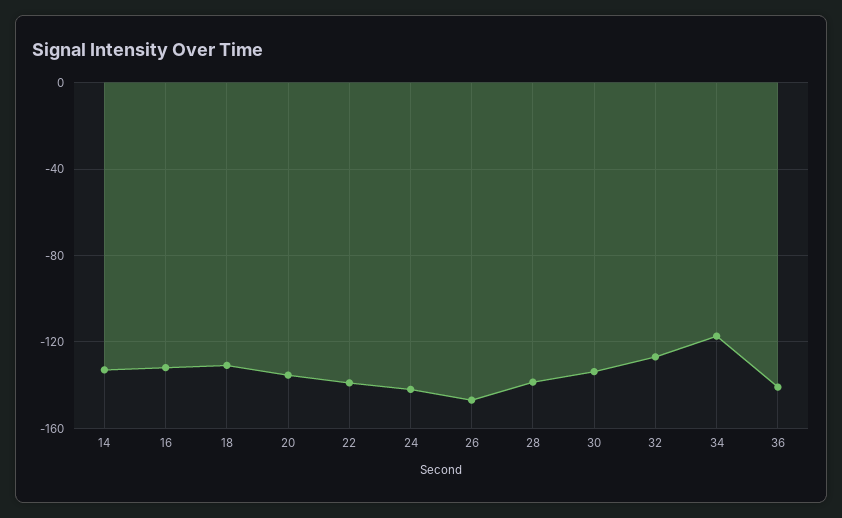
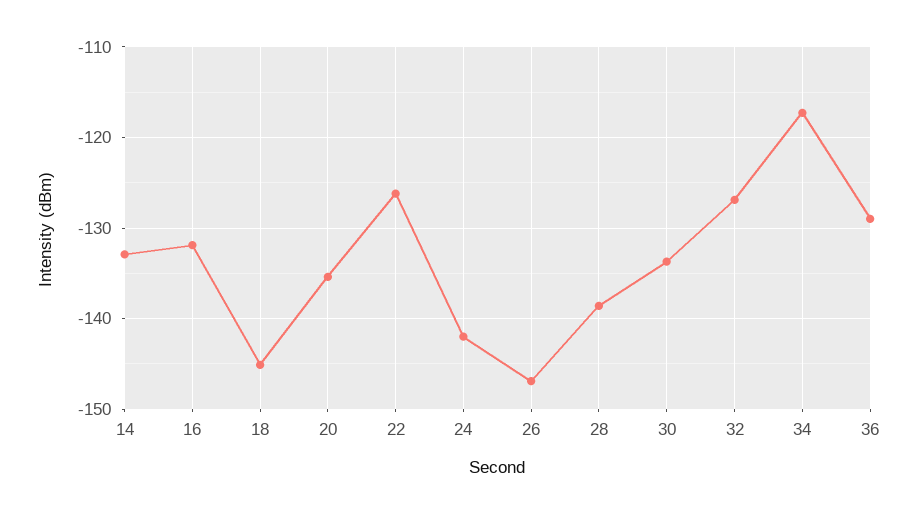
  {
    "14": -133,
    "16": -132,
-   "18": -130,
+   "18": -145,
    "20": -135,
-   "22": -140,
+   "22": -126,
    "24": -142,
    "26": -147,
    "28": -139,
    "30": -134,
    "32": -127,
    "34": -117,
-   "36": -140
+   "36": -129
  }

